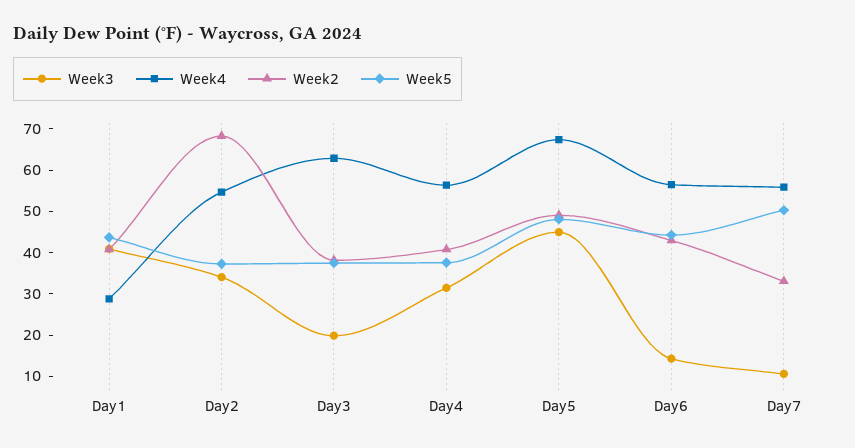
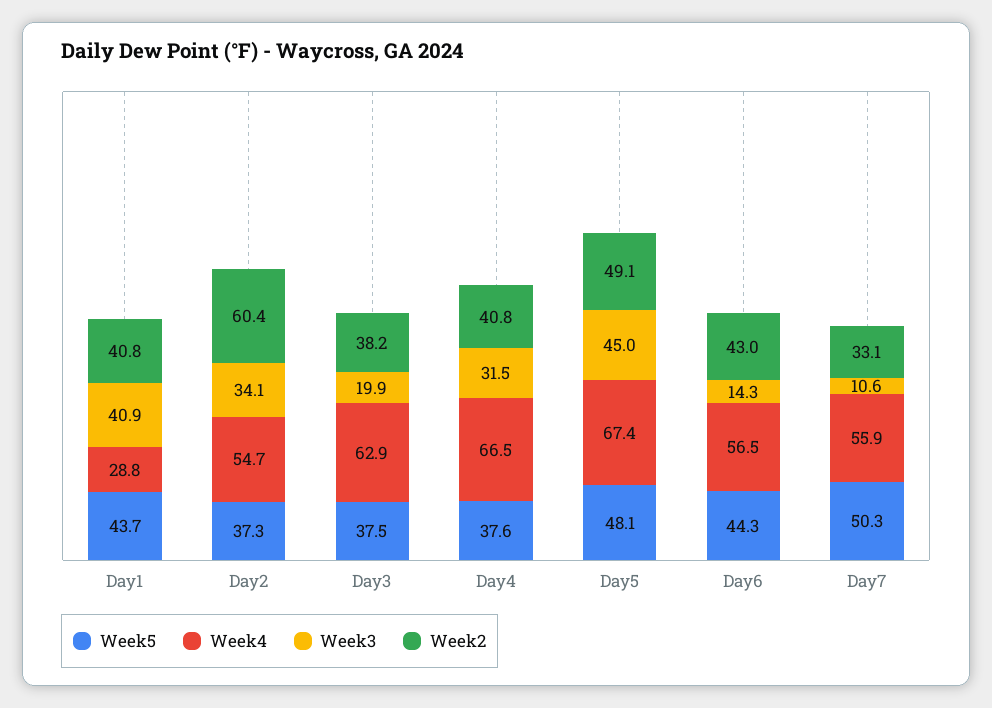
  {
    "Week3": {
      "Day1": 40.9,
      "Day2": 34.1,
      "Day3": 19.9,
      "Day4": 31.5,
      "Day5": 45,
      "Day6": 14.3,
      "Day7": 10.6
    },
    "Week4": {
      "Day1": 28.8,
      "Day2": 54.7,
      "Day3": 62.9,
-     "Day4": 56,
+     "Day4": 66.5,
      "Day5": 67.4,
      "Day6": 56.5,
      "Day7": 55.9
    },
    "Week2": {
      "Day1": 40.8,
-     "Day2": 68,
+     "Day2": 60.4,
      "Day3": 38.2,
      "Day4": 40.8,
      "Day5": 49.1,
      "Day6": 43,
      "Day7": 33.1
    },
    "Week5": {
      "Day1": 43.7,
      "Day2": 37.3,
      "Day3": 37.5,
      "Day4": 37.6,
      "Day5": 48.1,
      "Day6": 44.3,
      "Day7": 50.3
    }
  }

